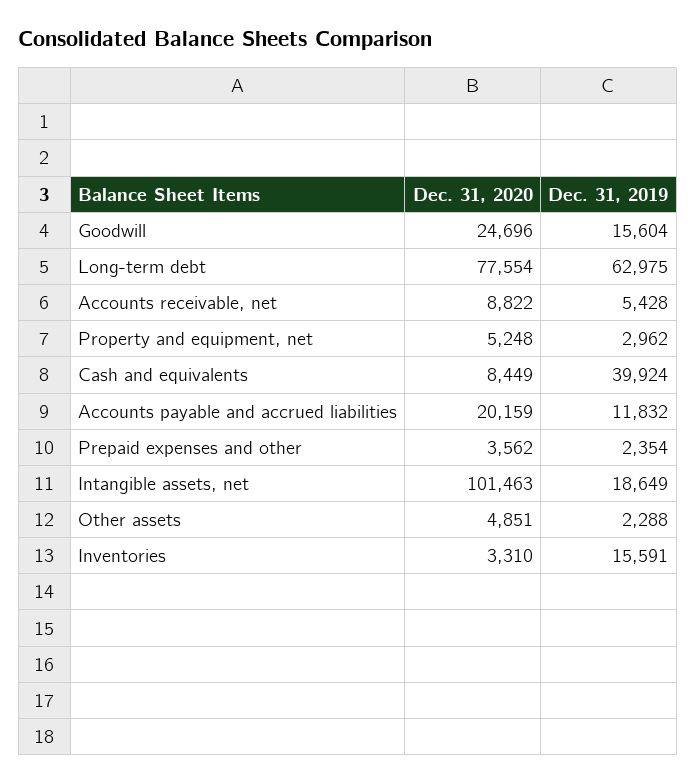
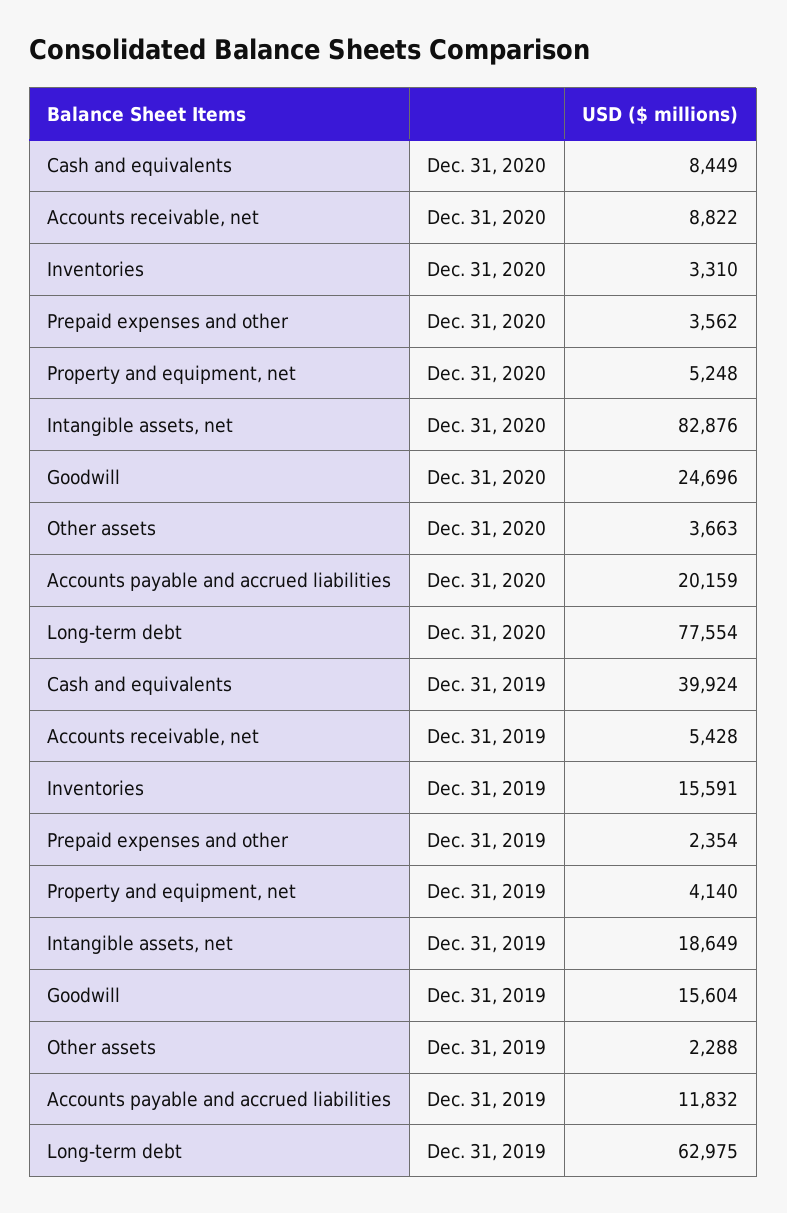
  {
    "Dec. 31, 2020": {
      "Goodwill": 24696,
      "Long-term debt": 77554,
      "Accounts receivable, net": 8822,
      "Property and equipment, net": 5248,
      "Cash and equivalents": 8449,
      "Accounts payable and accrued liabilities": 20159,
      "Prepaid expenses and other": 3562,
-     "Intangible assets, net": 101463,
+     "Intangible assets, net": 82876,
-     "Other assets": 4851,
+     "Other assets": 3663,
      "Inventories": 3310
    },
    "Dec. 31, 2019": {
      "Goodwill": 15604,
      "Long-term debt": 62975,
      "Accounts receivable, net": 5428,
-     "Property and equipment, net": 2962,
+     "Property and equipment, net": 4140,
      "Cash and equivalents": 39924,
      "Accounts payable and accrued liabilities": 11832,
      "Prepaid expenses and other": 2354,
      "Intangible assets, net": 18649,
      "Other assets": 2288,
      "Inventories": 15591
    }
  }

